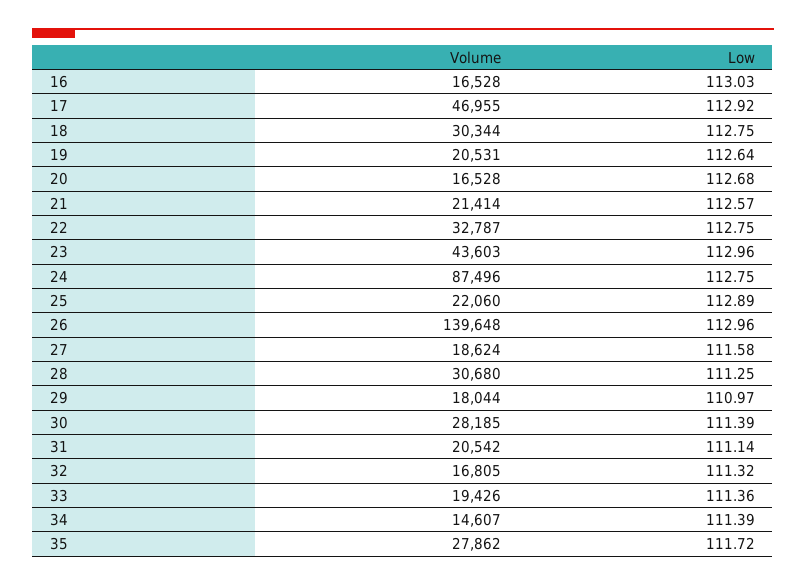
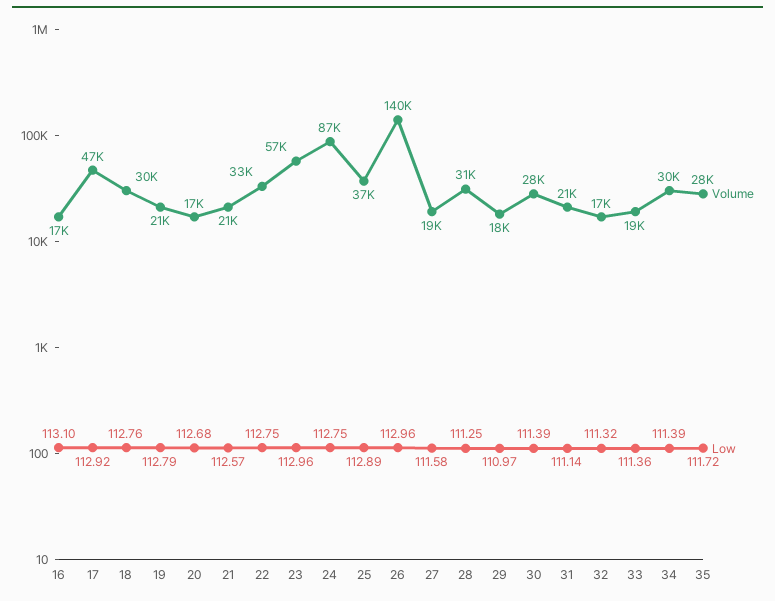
  {
    "Volume": {
      "16": 16528,
      "17": 46955,
      "18": 30344,
      "19": 20531,
      "20": 16528,
      "21": 21414,
      "22": 32787,
-     "23": 43603,
+     "23": 57000,
      "24": 87496,
-     "25": 22060,
+     "25": 37000,
      "26": 139648,
      "27": 18624,
      "28": 30680,
      "29": 18044,
      "30": 28185,
      "31": 20542,
      "32": 16805,
      "33": 19426,
-     "34": 14607,
+     "34": 30000,
      "35": 27862
    },
    "Low": {
-     "16": 113.03,
+     "16": 113.1,
      "17": 112.92,
-     "18": 112.75,
+     "18": 112.76,
-     "19": 112.64,
+     "19": 112.79,
      "20": 112.68,
      "21": 112.57,
      "22": 112.75,
      "23": 112.96,
      "24": 112.75,
      "25": 112.89,
      "26": 112.96,
      "27": 111.58,
      "28": 111.25,
      "29": 110.97,
      "30": 111.39,
      "31": 111.14,
      "32": 111.32,
      "33": 111.36,
      "34": 111.39,
      "35": 111.72
    }
  }

